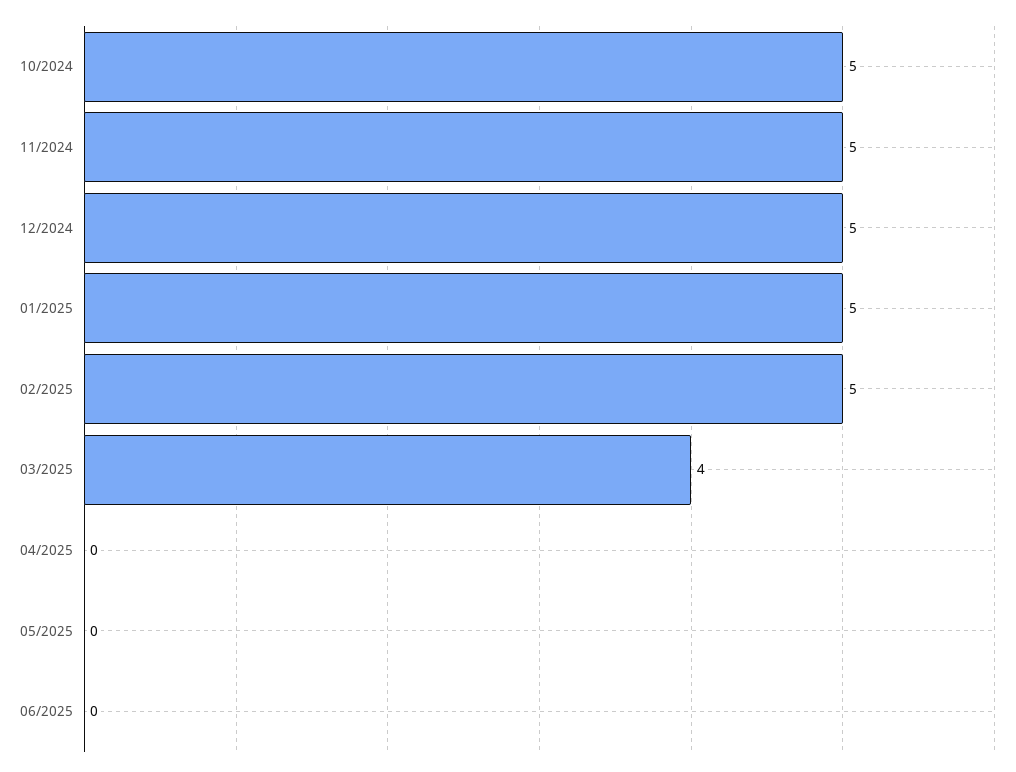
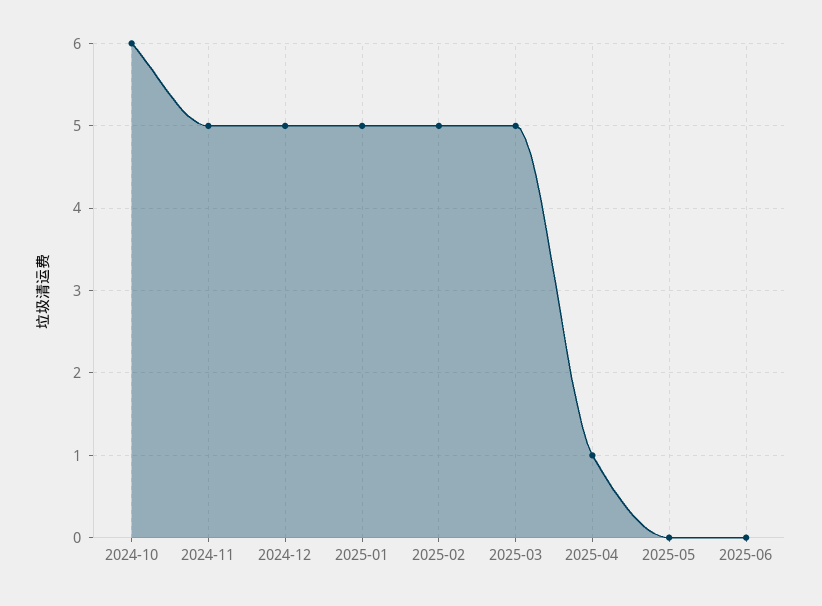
  {
-   "10/2024": 5,
+   "10/2024": 6,
    "11/2024": 5,
    "12/2024": 5,
    "01/2025": 5,
    "02/2025": 5,
-   "03/2025": 4,
+   "03/2025": 5,
-   "04/2025": 0,
+   "04/2025": 1,
    "05/2025": 0,
    "06/2025": 0
  }

